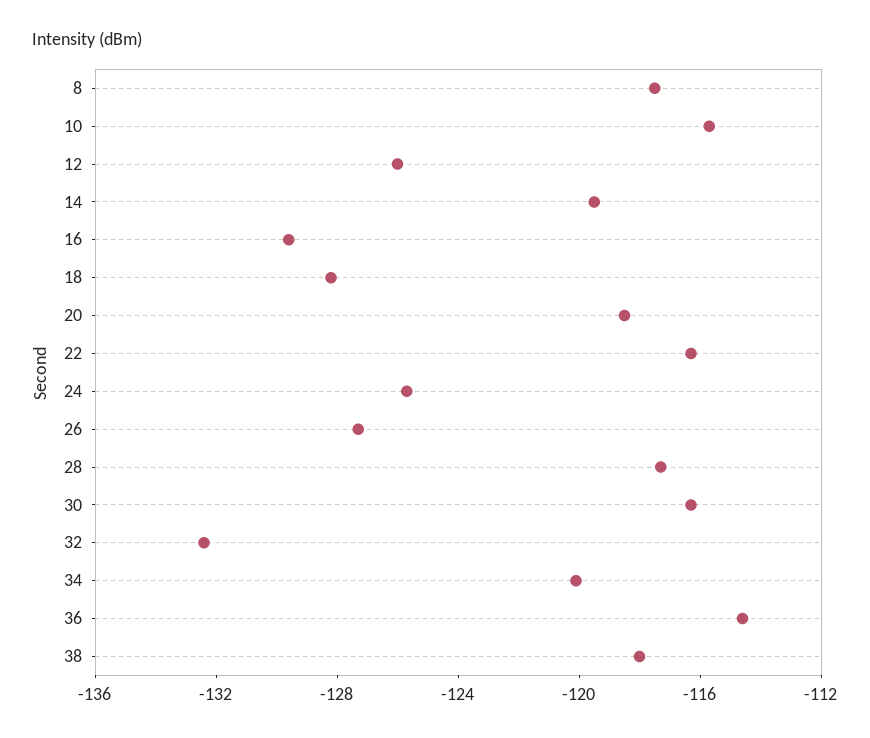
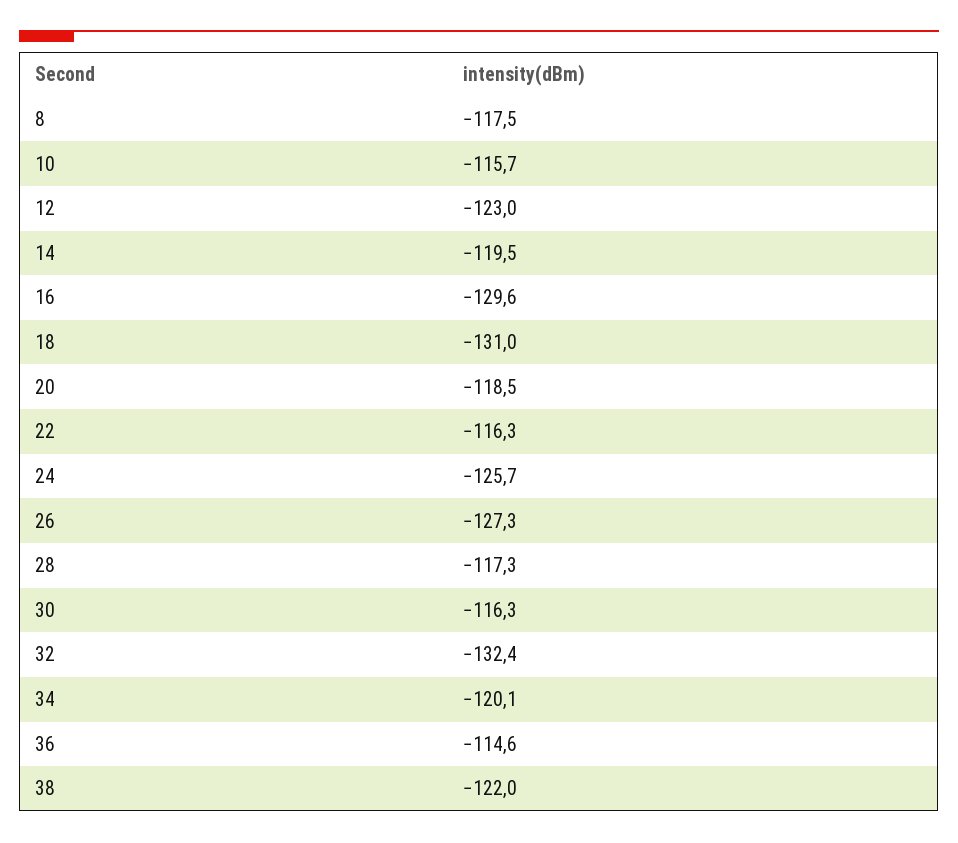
  {
    "8": -117.5,
    "10": -115.7,
-   "12": -126,
+   "12": -123,
    "14": -119.5,
    "16": -129.6,
-   "18": -128,
+   "18": -131,
    "20": -118.5,
    "22": -116.3,
    "24": -125.7,
    "26": -127.3,
    "28": -117.3,
    "30": -116.3,
    "32": -132.4,
    "34": -120.1,
    "36": -114.6,
-   "38": -118
+   "38": -122
  }

